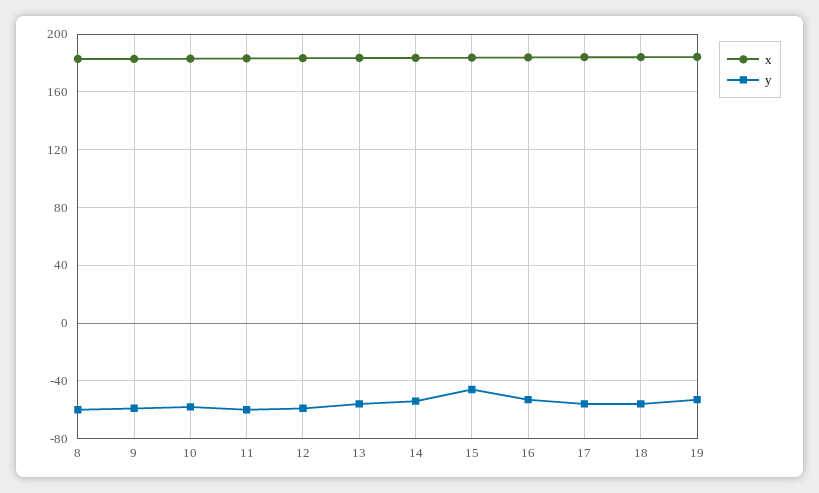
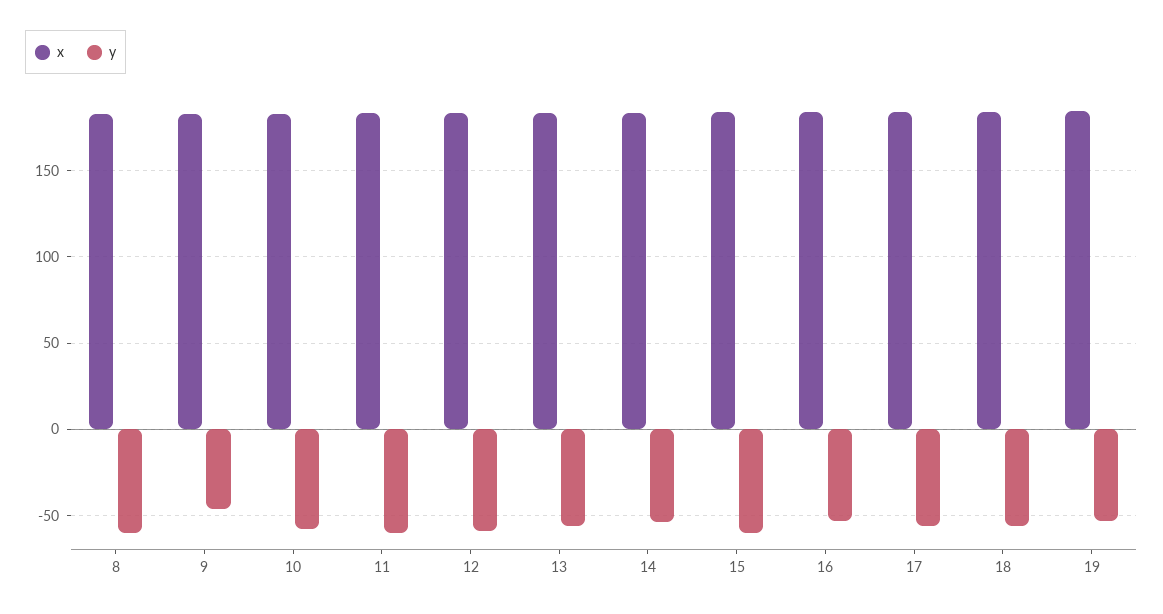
  {
    "x": {
      "8": 185,
      "9": 185,
      "10": 185,
      "11": 185,
      "12": 185,
      "13": 185,
      "14": 185,
      "15": 185,
      "16": 185,
      "17": 185,
      "18": 185,
      "19": 185
    },
    "y": {
      "8": -60,
-     "9": -60,
+     "9": -45,
      "10": -60,
      "11": -60,
      "12": -60,
      "13": -55,
      "14": -55,
-     "15": -45,
+     "15": -60,
      "16": -55,
      "17": -55,
      "18": -55,
      "19": -55
    }
  }

